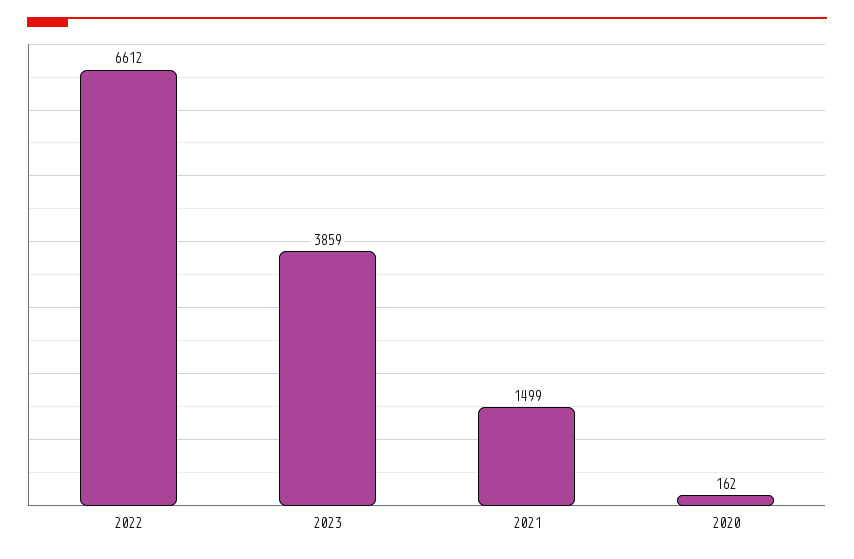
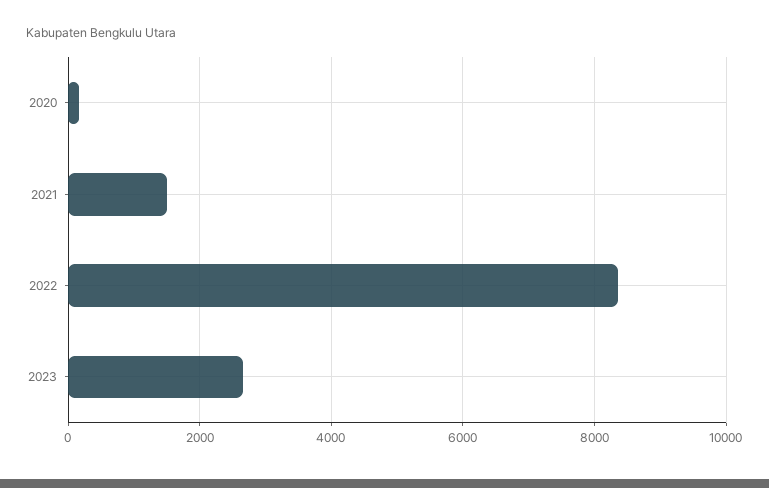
  {
-   "2022": 6612,
+   "2022": 8400,
-   "2023": 3859,
+   "2023": 2600,
    "2021": 1499,
    "2020": 162
  }

